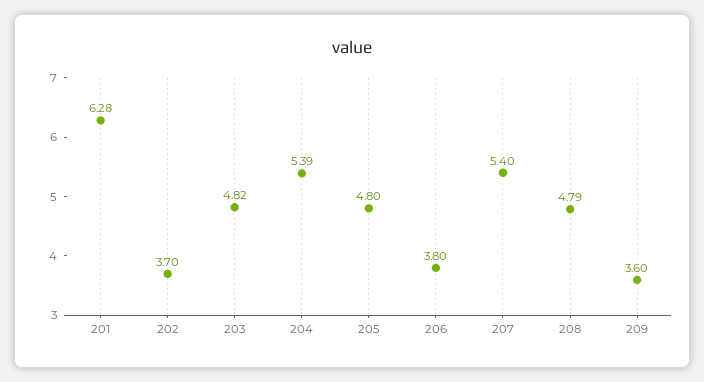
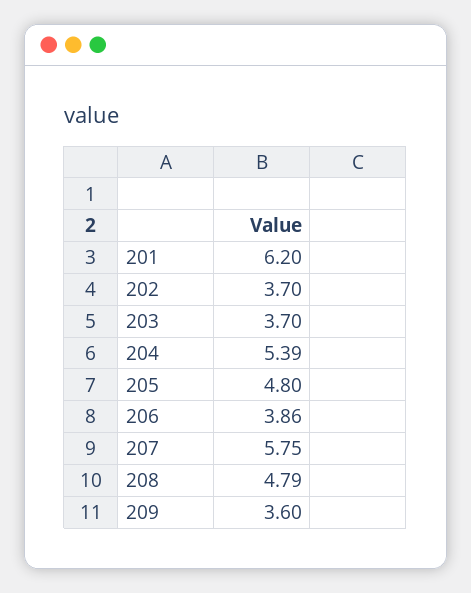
  {
-   "201": 6.28,
+   "201": 6.2,
    "202": 3.7,
-   "203": 4.82,
+   "203": 3.7,
    "204": 5.39,
    "205": 4.8,
-   "206": 3.8,
+   "206": 3.86,
-   "207": 5.4,
+   "207": 5.75,
    "208": 4.79,
    "209": 3.6
  }

